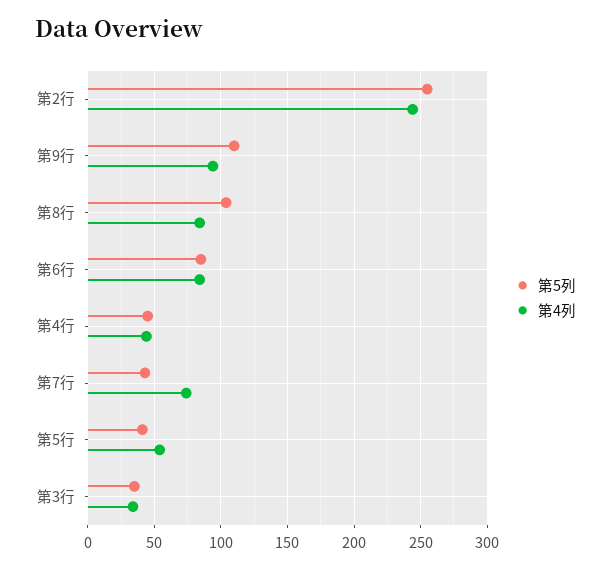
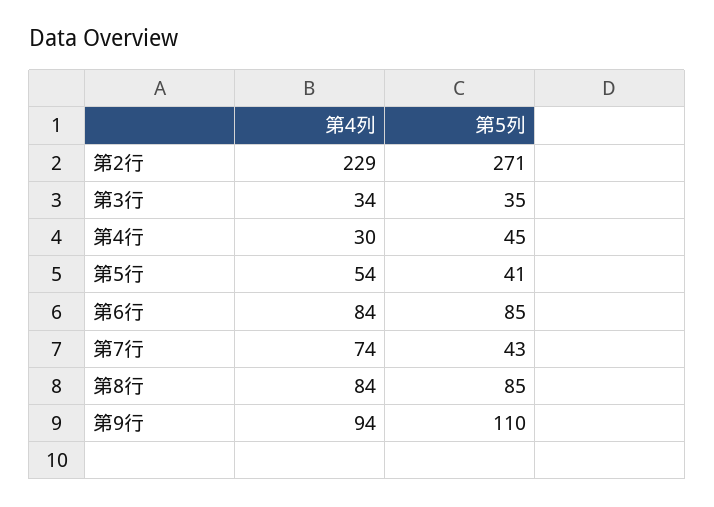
  {
    "第5列": {
-     "第2行": 255,
+     "第2行": 271,
      "第9行": 110,
-     "第8行": 105,
+     "第8行": 85,
      "第6行": 85,
      "第4行": 45,
      "第7行": 43,
      "第5行": 41,
      "第3行": 35
    },
    "第4列": {
-     "第2行": 245,
+     "第2行": 229,
      "第9行": 94,
      "第8行": 84,
      "第6行": 84,
-     "第4行": 45,
+     "第4行": 30,
      "第7行": 74,
      "第5行": 54,
      "第3行": 34
    }
  }

